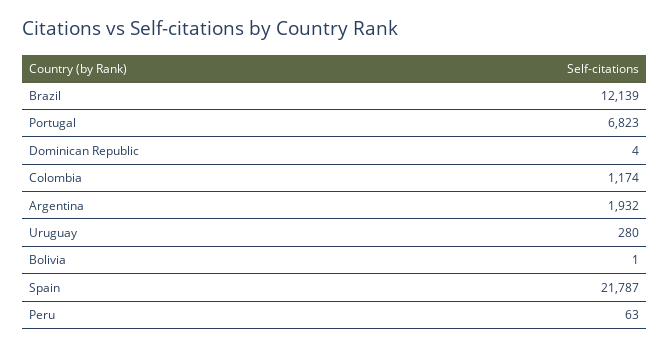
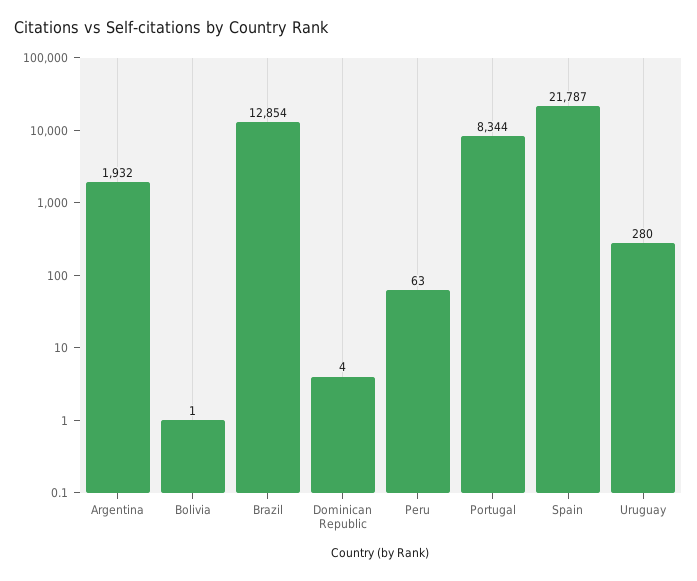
  {
-   "Brazil": 12139,
+   "Brazil": 12854,
-   "Portugal": 6823,
+   "Portugal": 8344,
    "Dominican Republic": 4,
-   "Colombia": 1174,
    "Argentina": 1932,
    "Uruguay": 280,
    "Bolivia": 1,
    "Spain": 21787,
    "Peru": 63
  }

